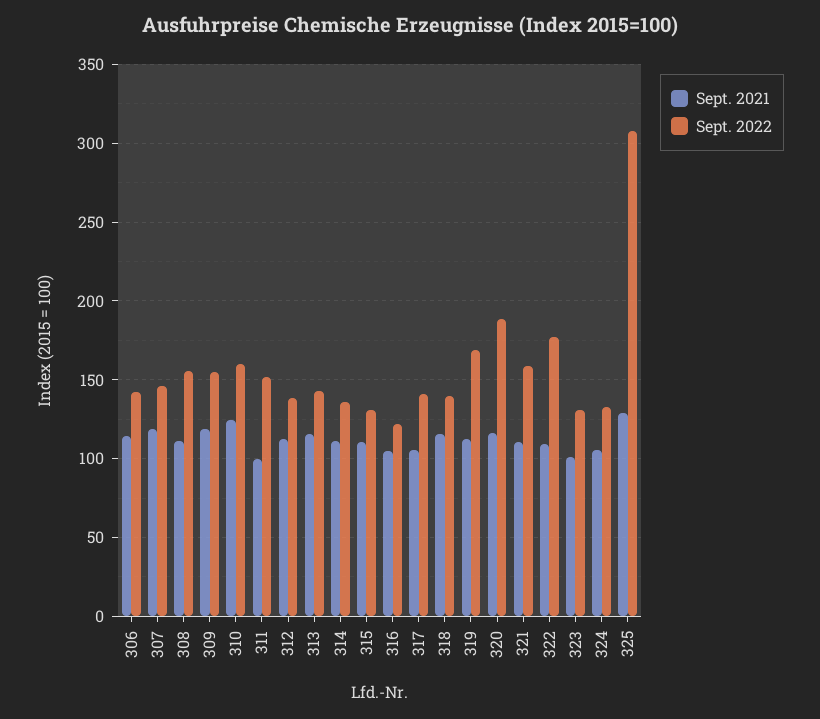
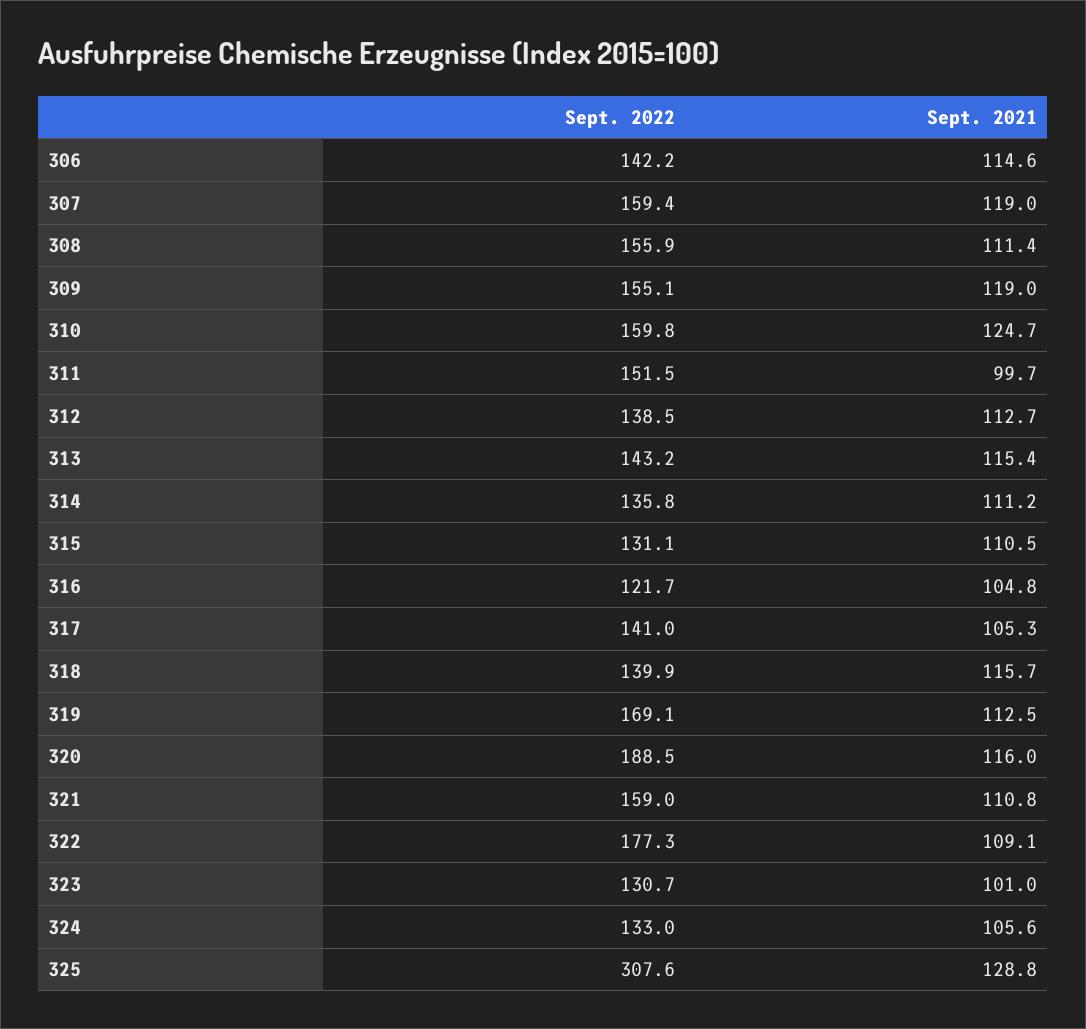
  {
    "Sept. 2021": {
      "306": 114.6,
      "307": 119,
      "308": 111.4,
      "309": 119,
      "310": 124.7,
      "311": 99.7,
      "312": 112.7,
      "313": 115.4,
      "314": 111.2,
      "315": 110.5,
      "316": 104.8,
      "317": 105.3,
      "318": 115.7,
      "319": 112.5,
      "320": 116,
      "321": 110.8,
      "322": 109.1,
      "323": 101,
      "324": 105.6,
      "325": 128.8
    },
    "Sept. 2022": {
      "306": 142.2,
-     "307": 145,
+     "307": 159.4,
      "308": 155.9,
      "309": 155.1,
      "310": 159.8,
      "311": 151.5,
      "312": 138.5,
      "313": 143.2,
      "314": 135.8,
      "315": 131.1,
      "316": 121.7,
      "317": 141,
      "318": 139.9,
      "319": 169.1,
      "320": 188.5,
      "321": 159,
      "322": 177.3,
      "323": 130.7,
      "324": 133,
      "325": 307.6
    }
  }

